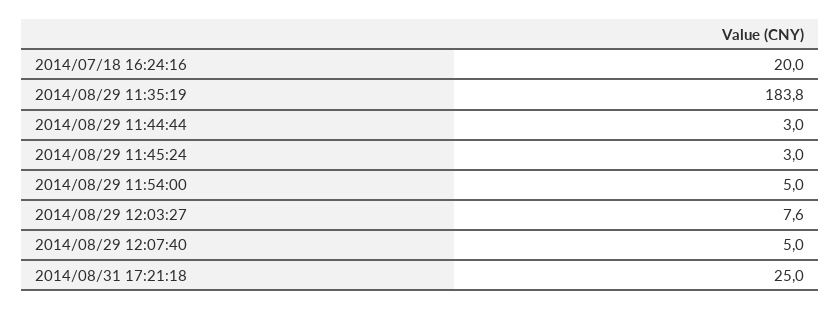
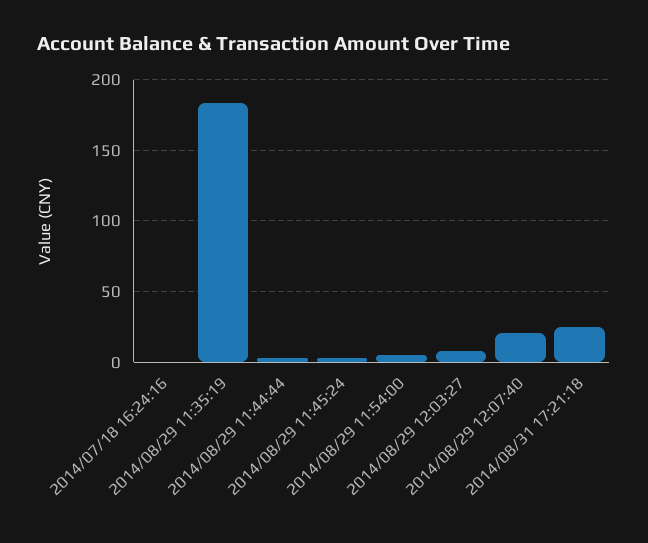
  {
-   "2014/07/18 16:24:16": 20,
+   "2014/07/18 16:24:16": 0,
    "2014/08/29 11:35:19": 183.8,
    "2014/08/29 11:44:44": 3,
    "2014/08/29 11:45:24": 3,
    "2014/08/29 11:54:00": 5,
    "2014/08/29 12:03:27": 7.6,
-   "2014/08/29 12:07:40": 5,
+   "2014/08/29 12:07:40": 20,
    "2014/08/31 17:21:18": 25
  }

